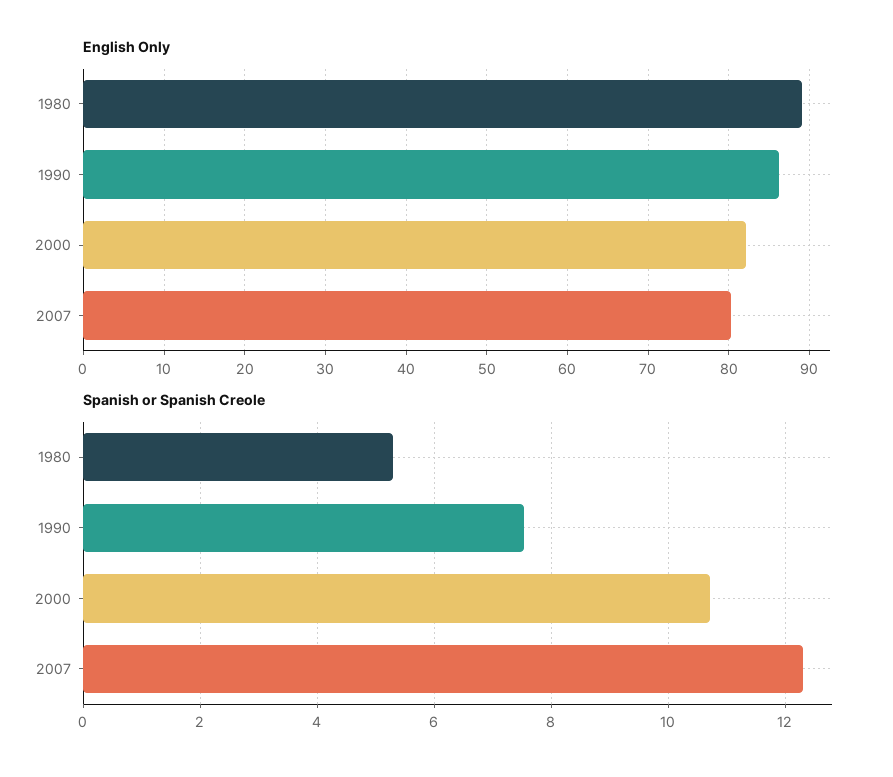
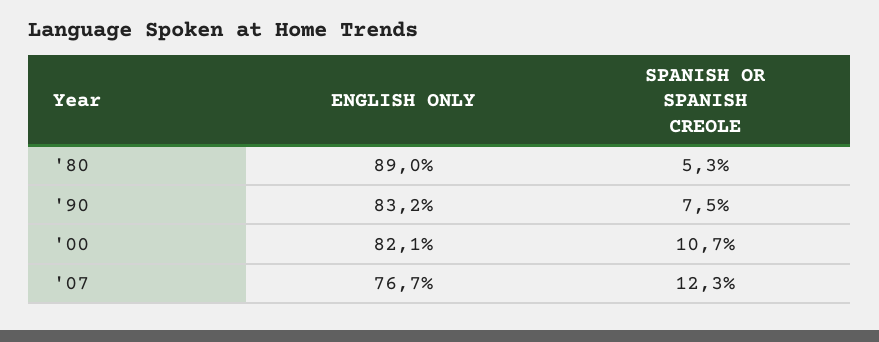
  {
    "English Only": {
      "1980": 89,
-     "1990": 86,
+     "1990": 83.2,
      "2000": 82.1,
-     "2007": 80
+     "2007": 76.7
    },
    "Spanish or Spanish Creole": {
      "1980": 5.3,
      "1990": 7.5,
      "2000": 10.7,
      "2007": 12.3
    }
  }

